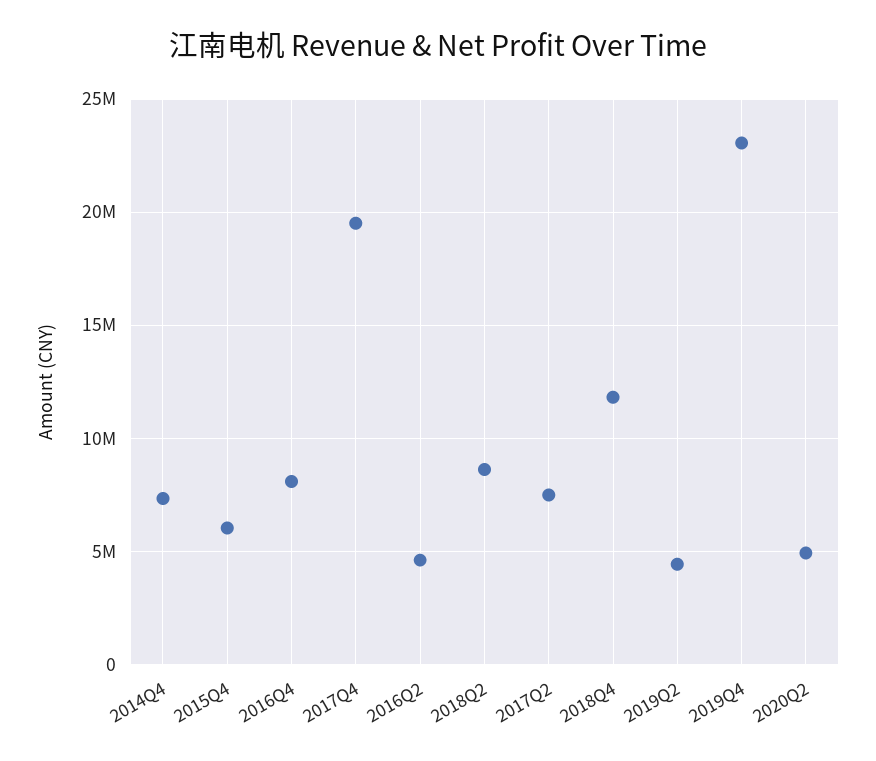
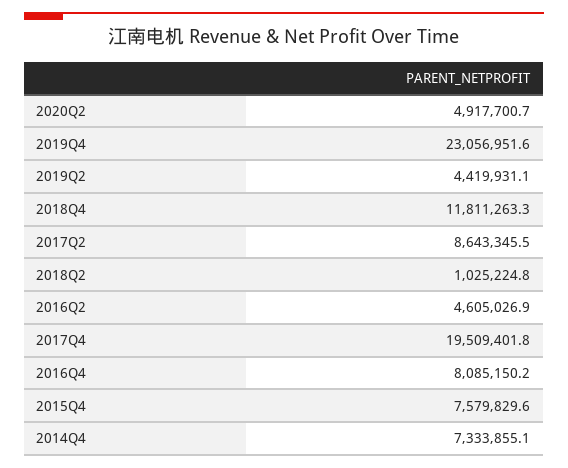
  {
    "2014Q4": 7333855.1,
-   "2015Q4": 6000000,
+   "2015Q4": 7579829.6,
    "2016Q4": 8085150.2,
    "2017Q4": 19509401.8,
    "2016Q2": 4605026.9,
-   "2018Q2": 8500000,
+   "2018Q2": 1025224.8,
-   "2017Q2": 7500000,
+   "2017Q2": 8643345.5,
    "2018Q4": 11811263.3,
    "2019Q2": 4419931.1,
    "2019Q4": 23056951.6,
    "2020Q2": 4917700.7
  }

